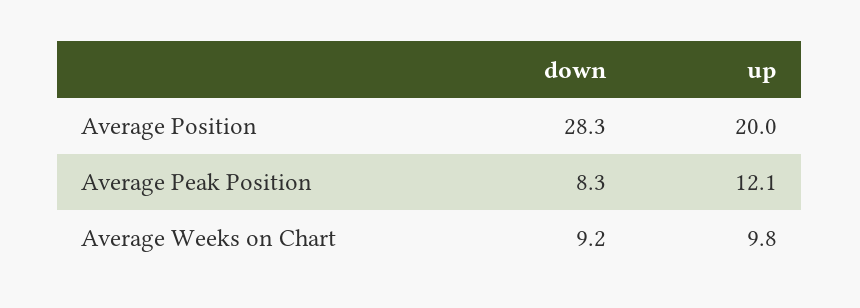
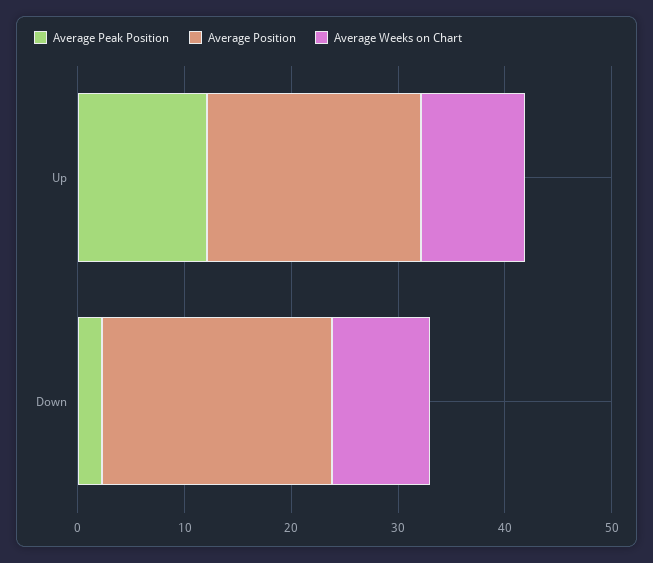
  {
    "Average Position": {
-     "down": 28.3,
+     "down": 22,
      "up": 20
    },
    "Average Peak Position": {
-     "down": 8.3,
+     "down": 2,
      "up": 12.1
    },
    "Average Weeks on Chart": {
      "down": 9.2,
      "up": 9.8
    }
  }

